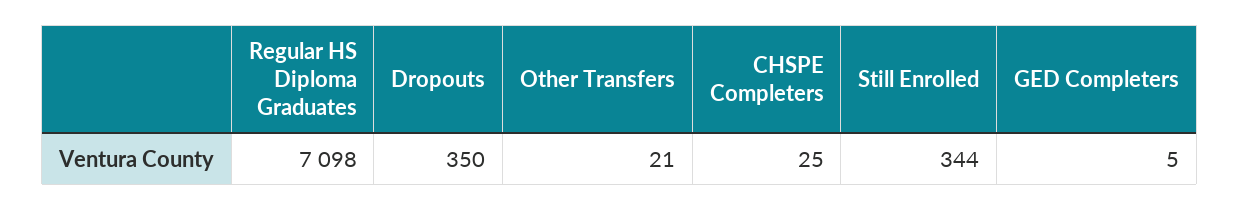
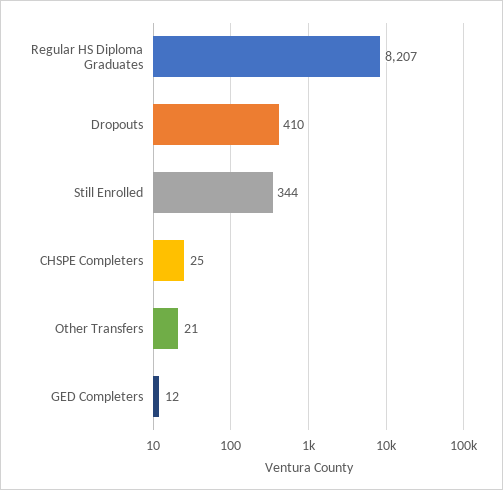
  {
-   "Regular HS Diploma Graduates": 7098,
+   "Regular HS Diploma Graduates": 8207,
-   "Dropouts": 350,
+   "Dropouts": 410,
    "Other Transfers": 21,
    "CHSPE Completers": 25,
    "Still Enrolled": 344,
-   "GED Completers": 5
+   "GED Completers": 12
  }

